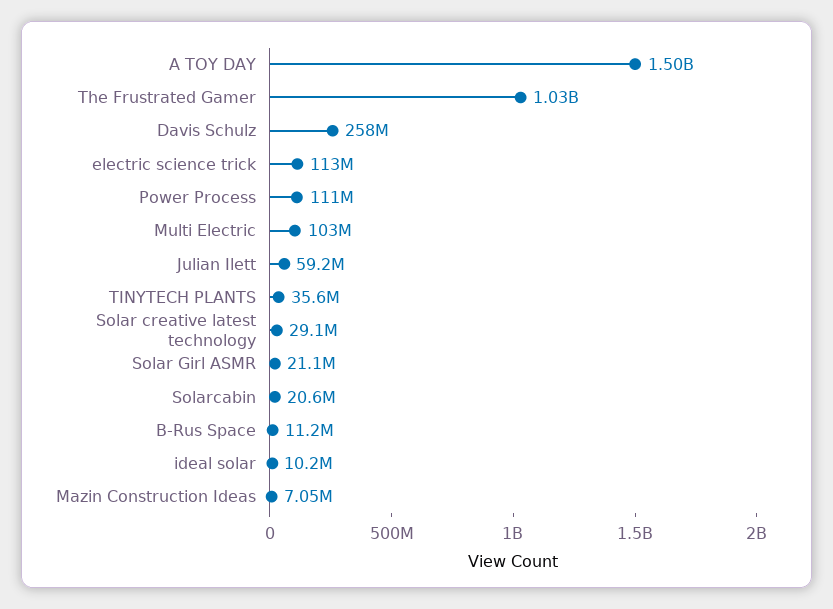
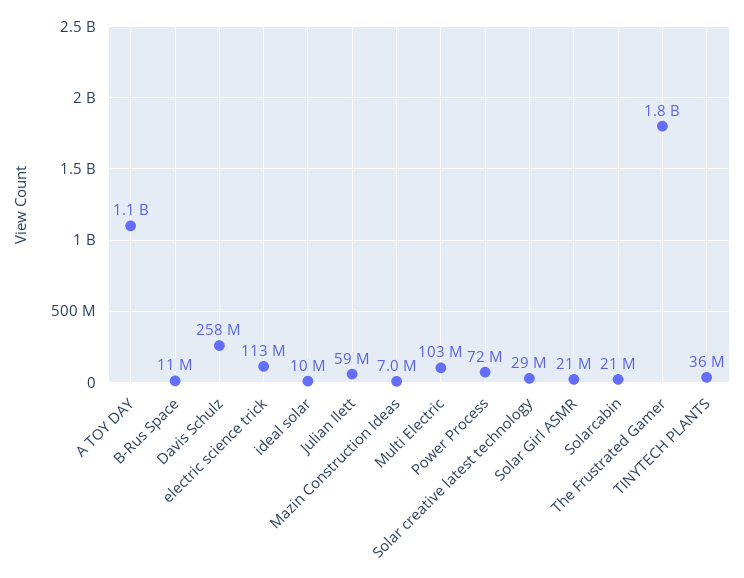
  {
-   "A TOY DAY": 1500000000,
+   "A TOY DAY": 1100000000,
-   "The Frustrated Gamer": 1030000000,
+   "The Frustrated Gamer": 1800000000,
    "Davis Schulz": 258000000,
    "electric science trick": 113000000,
-   "Power Process": 111000000,
+   "Power Process": 72000000,
    "Multi Electric": 103000000,
    "Julian Ilett": 59200000,
    "TINYTECH PLANTS": 35600000,
    "Solar creative latest technology": 29100000,
    "Solar Girl ASMR": 21100000,
    "Solarcabin": 20600000,
    "B-Rus Space": 11200000,
    "ideal solar": 10200000,
    "Mazin Construction Ideas": 7050000
  }

